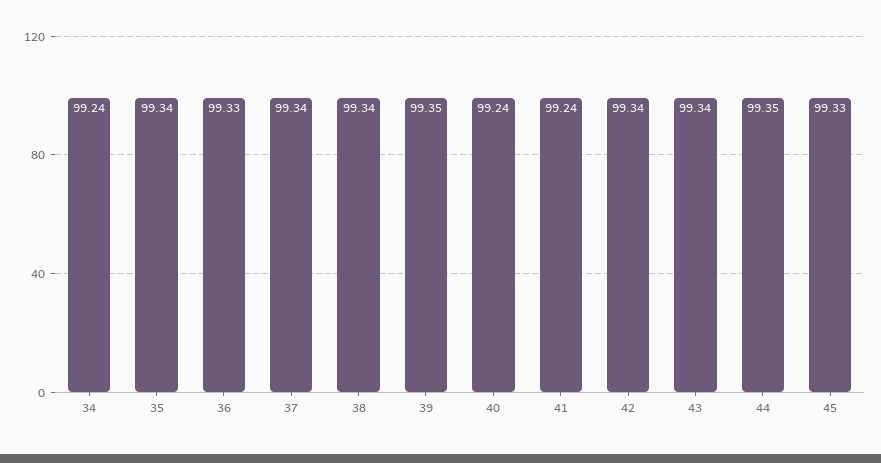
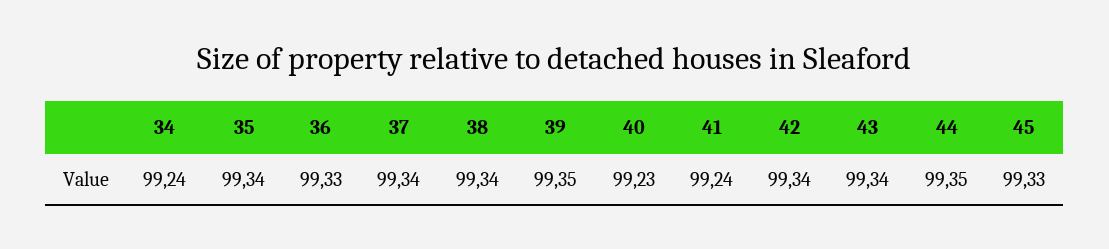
  {
    "34": 99.24,
    "35": 99.34,
    "36": 99.33,
    "37": 99.34,
    "38": 99.34,
    "39": 99.35,
-   "40": 99.24,
+   "40": 99.23,
    "41": 99.24,
    "42": 99.34,
    "43": 99.34,
    "44": 99.35,
    "45": 99.33
  }

